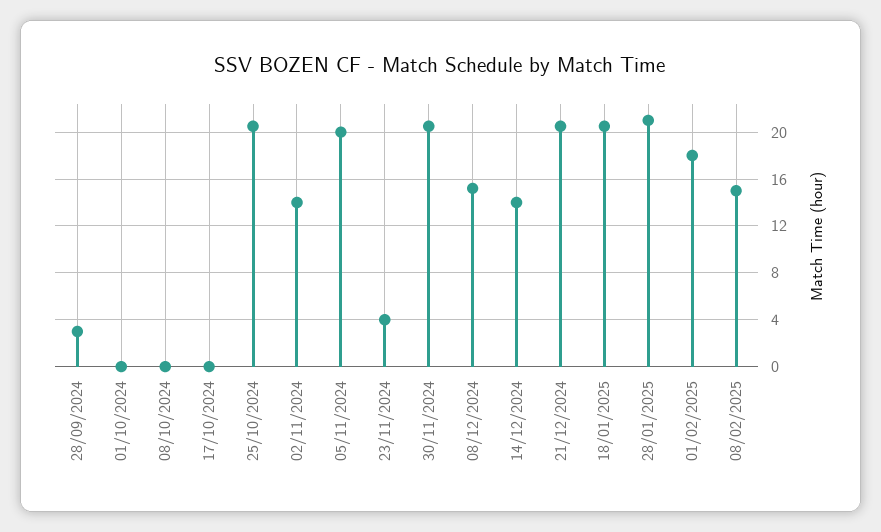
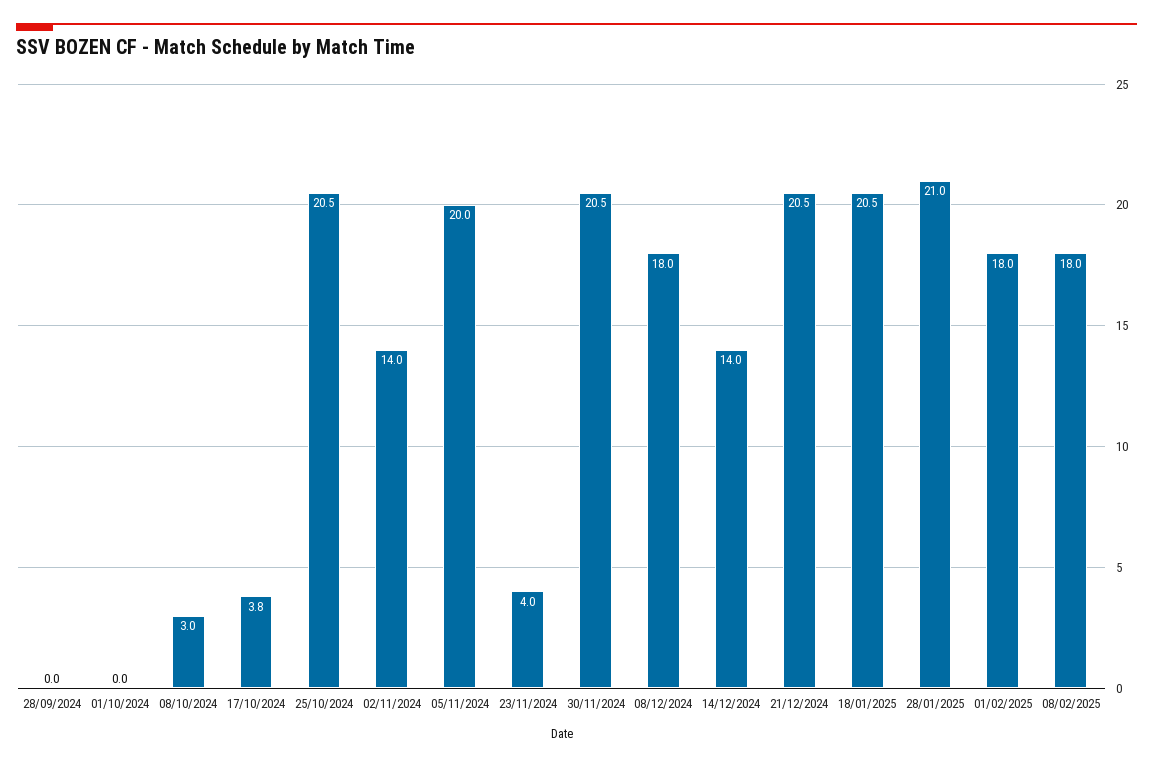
  {
-   "28/09/2024": 3,
+   "28/09/2024": 0,
    "01/10/2024": 0,
-   "08/10/2024": 0,
+   "08/10/2024": 3,
-   "17/10/2024": 0,
+   "17/10/2024": 3.8,
    "25/10/2024": 20.5,
    "02/11/2024": 14,
    "05/11/2024": 20,
    "23/11/2024": 4,
    "30/11/2024": 20.5,
-   "08/12/2024": 15,
+   "08/12/2024": 18,
    "14/12/2024": 14,
    "21/12/2024": 20.5,
    "18/01/2025": 20.5,
    "28/01/2025": 21,
    "01/02/2025": 18,
-   "08/02/2025": 15
+   "08/02/2025": 18
  }

